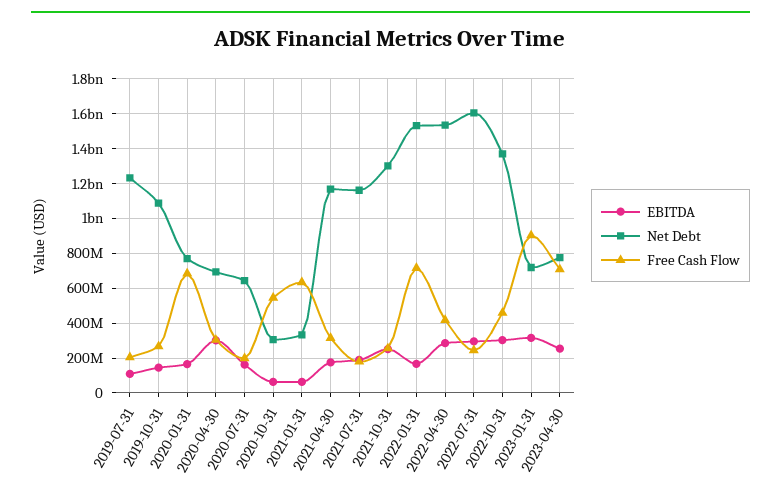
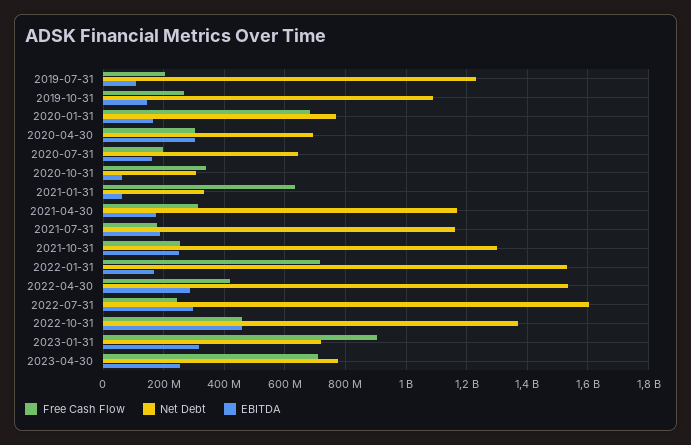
  {
    "EBITDA": {
      "2019-07-31": 100000000,
      "2019-10-31": 140000000,
      "2020-01-31": 160000000,
      "2020-04-30": 300000000,
      "2020-07-31": 160000000,
      "2020-10-31": 60000000,
      "2021-01-31": 60000000,
      "2021-04-30": 180000000,
      "2021-07-31": 180000000,
      "2021-10-31": 260000000,
      "2022-01-31": 160000000,
      "2022-04-30": 280000000,
      "2022-07-31": 300000000,
-     "2022-10-31": 300000000,
+     "2022-10-31": 460000000,
      "2023-01-31": 320000000,
      "2023-04-30": 260000000
    },
    "Net Debt": {
      "2019-07-31": 1240000000,
      "2019-10-31": 1080000000,
      "2020-01-31": 760000000,
      "2020-04-30": 700000000,
      "2020-07-31": 640000000,
      "2020-10-31": 300000000,
      "2021-01-31": 340000000,
      "2021-04-30": 1160000000,
      "2021-07-31": 1160000000,
      "2021-10-31": 1300000000,
      "2022-01-31": 1540000000,
      "2022-04-30": 1540000000,
      "2022-07-31": 1600000000,
      "2022-10-31": 1380000000,
      "2023-01-31": 720000000,
      "2023-04-30": 780000000
    },
    "Free Cash Flow": {
      "2019-07-31": 200000000,
      "2019-10-31": 260000000,
      "2020-01-31": 680000000,
      "2020-04-30": 300000000,
      "2020-07-31": 200000000,
-     "2020-10-31": 550000000,
+     "2020-10-31": 340000000,
      "2021-01-31": 640000000,
      "2021-04-30": 320000000,
      "2021-07-31": 180000000,
      "2021-10-31": 260000000,
      "2022-01-31": 720000000,
      "2022-04-30": 420000000,
      "2022-07-31": 240000000,
      "2022-10-31": 460000000,
      "2023-01-31": 900000000,
      "2023-04-30": 700000000
    }
  }

